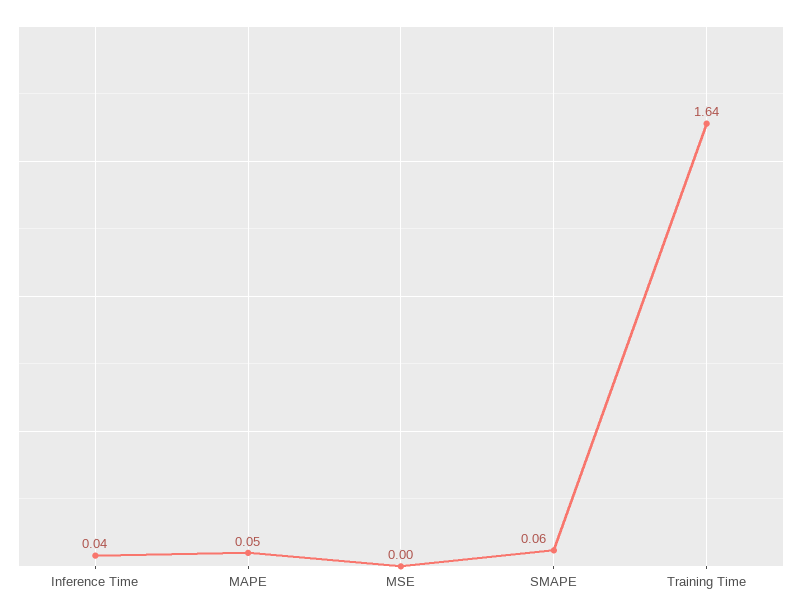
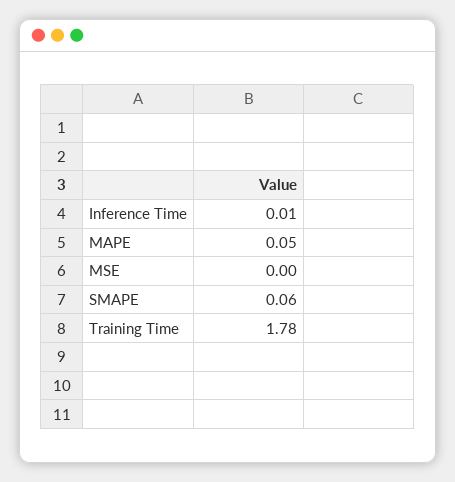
  {
-   "Inference Time": 0.04,
+   "Inference Time": 0.01,
    "MAPE": 0.05,
    "MSE": 0,
    "SMAPE": 0.06,
-   "Training Time": 1.64
+   "Training Time": 1.78
  }

